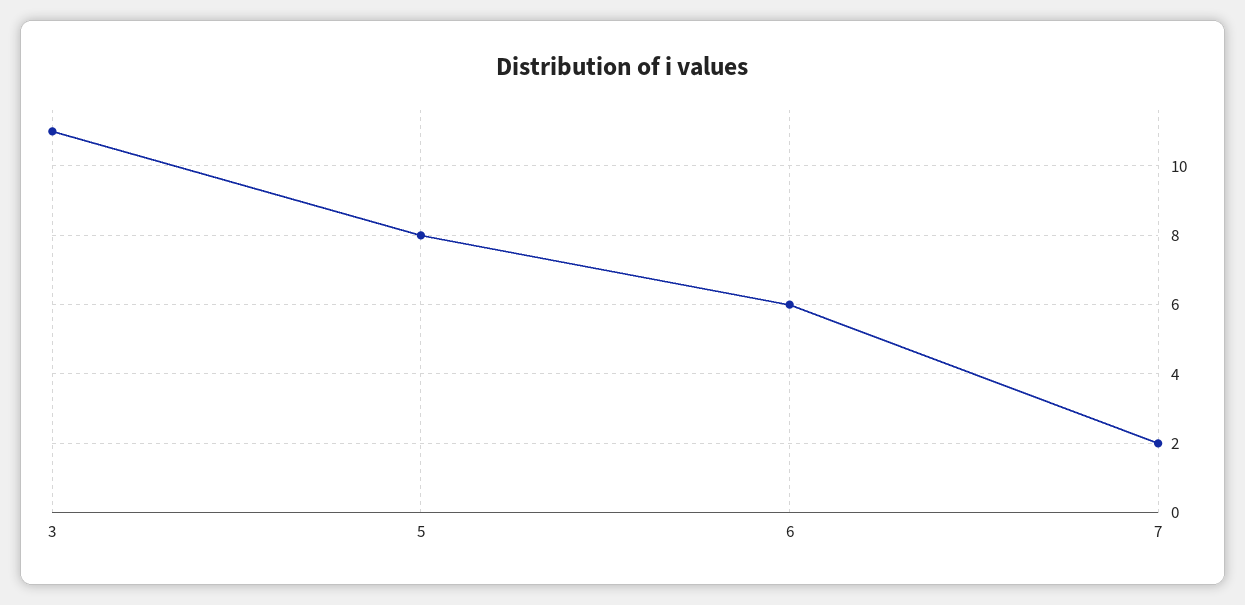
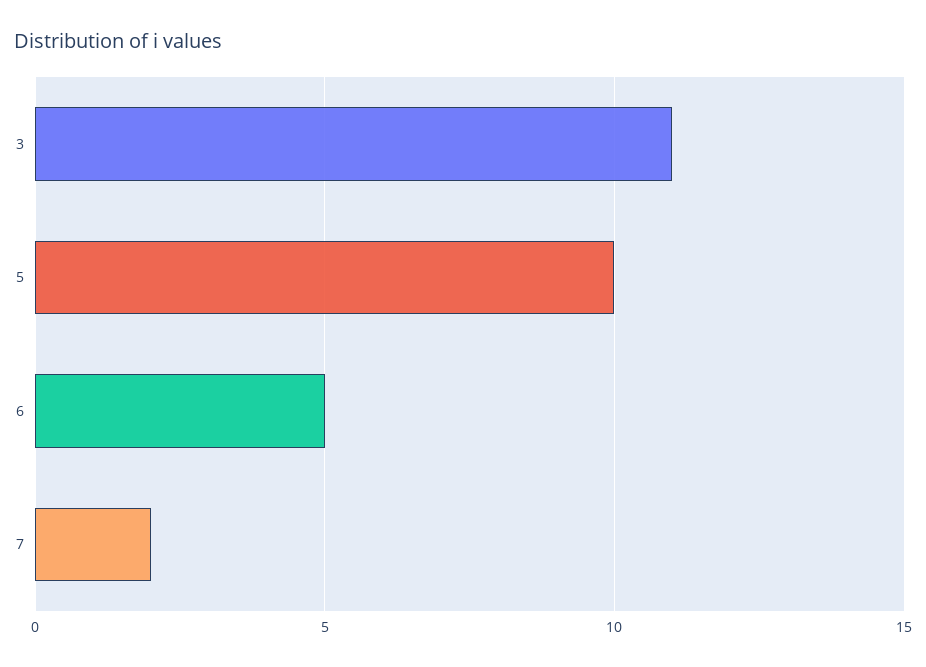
  {
    "3": 11,
-   "5": 8,
+   "5": 10,
-   "6": 6,
+   "6": 5,
    "7": 2
  }

